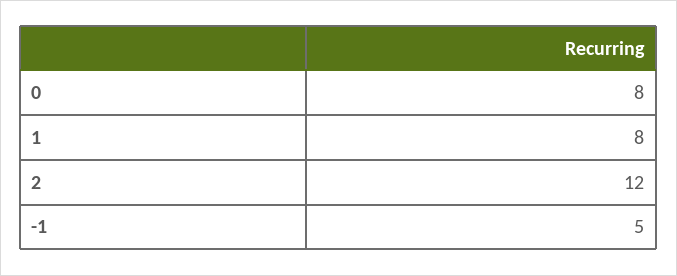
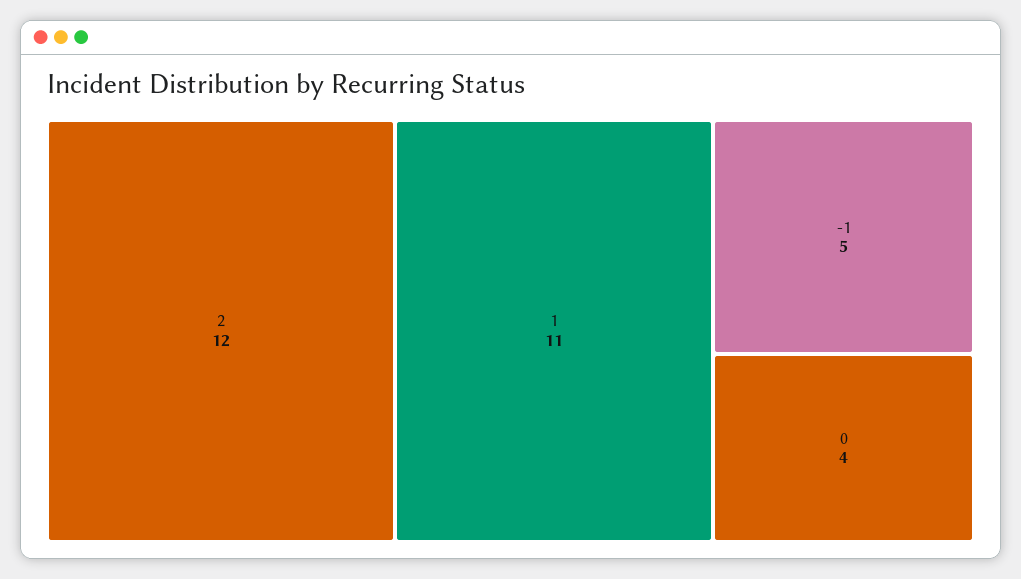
  {
-   "0": 8,
+   "0": 4,
-   "1": 8,
+   "1": 11,
    "2": 12,
    "-1": 5
  }

